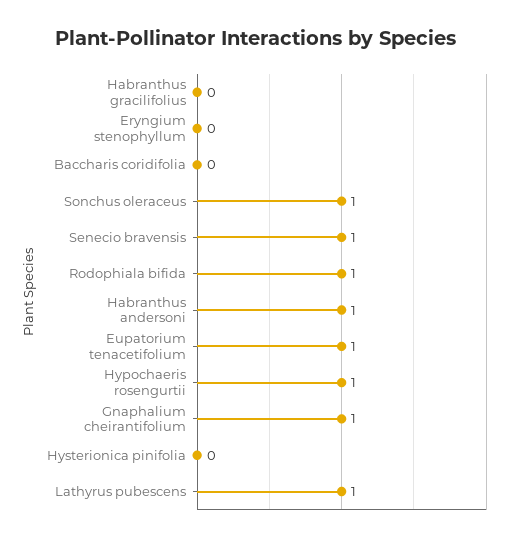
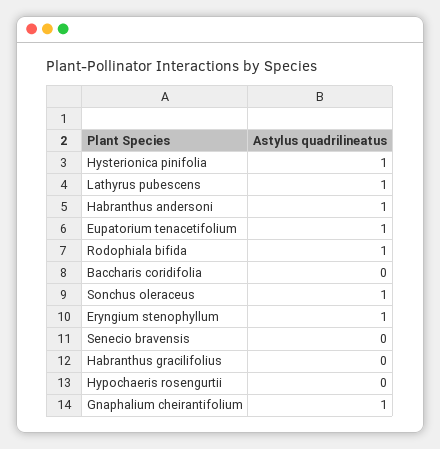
  {
    "Habranthus gracilifolius": 0,
-   "Eryngium stenophyllum": 0,
+   "Eryngium stenophyllum": 1,
    "Baccharis coridifolia": 0,
    "Sonchus oleraceus": 1,
-   "Senecio bravensis": 1,
+   "Senecio bravensis": 0,
    "Rodophiala bifida": 1,
    "Habranthus andersoni": 1,
    "Eupatorium tenacetifolium": 1,
-   "Hypochaeris rosengurtii": 1,
+   "Hypochaeris rosengurtii": 0,
    "Gnaphalium cheirantifolium": 1,
-   "Hysterionica pinifolia": 0,
+   "Hysterionica pinifolia": 1,
    "Lathyrus pubescens": 1
  }

